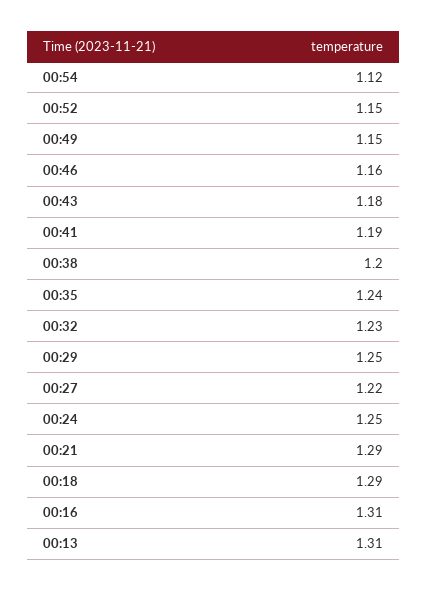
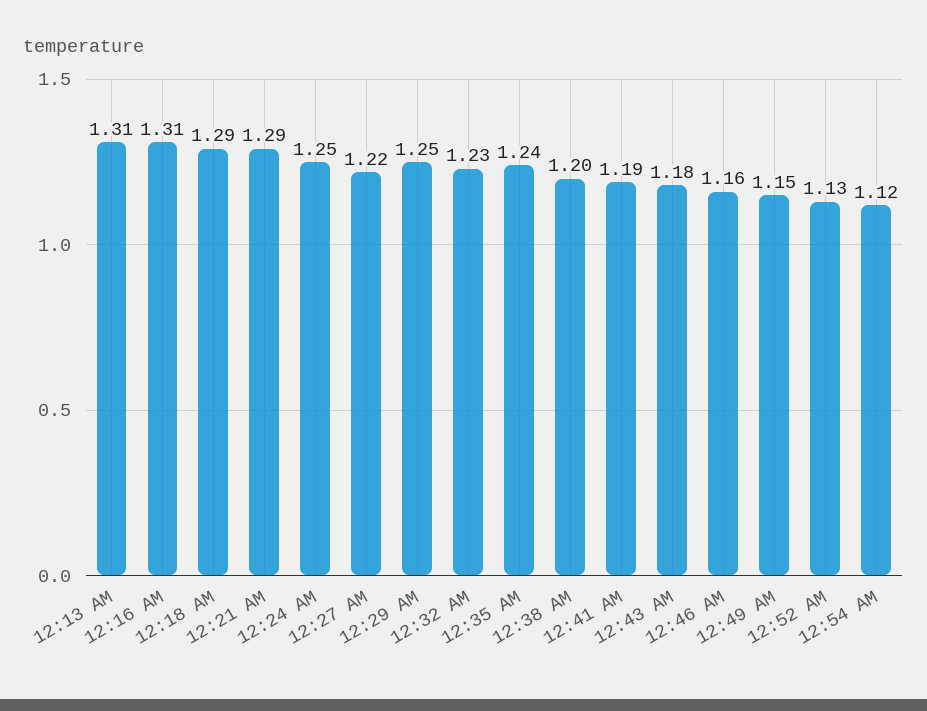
  {
    "00:54": 1.12,
-   "00:52": 1.15,
+   "00:52": 1.13,
    "00:49": 1.15,
    "00:46": 1.16,
    "00:43": 1.18,
    "00:41": 1.19,
    "00:38": 1.2,
    "00:35": 1.24,
    "00:32": 1.23,
    "00:29": 1.25,
    "00:27": 1.22,
    "00:24": 1.25,
    "00:21": 1.29,
    "00:18": 1.29,
    "00:16": 1.31,
    "00:13": 1.31
  }

